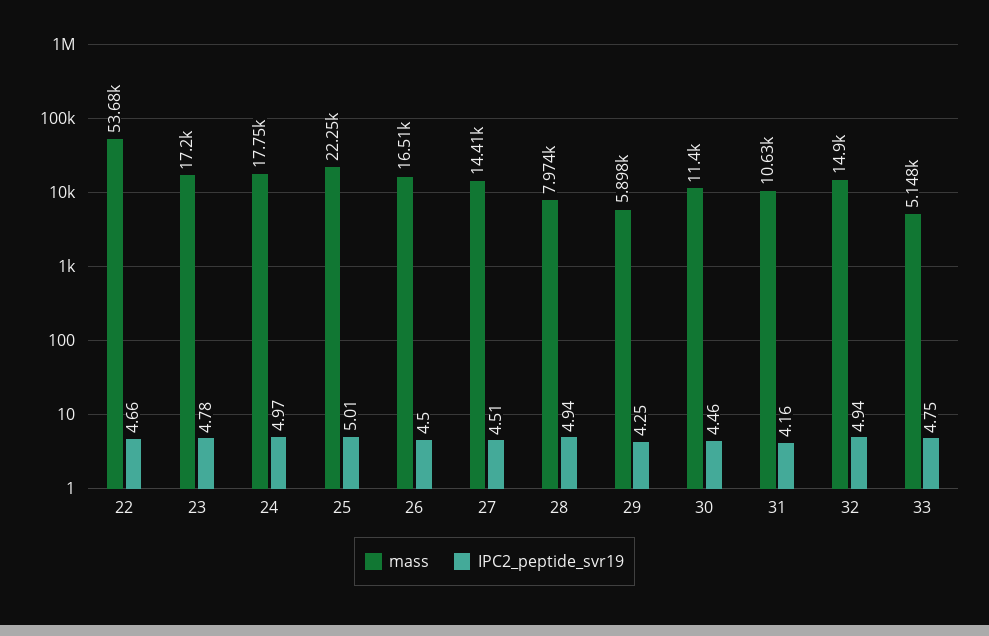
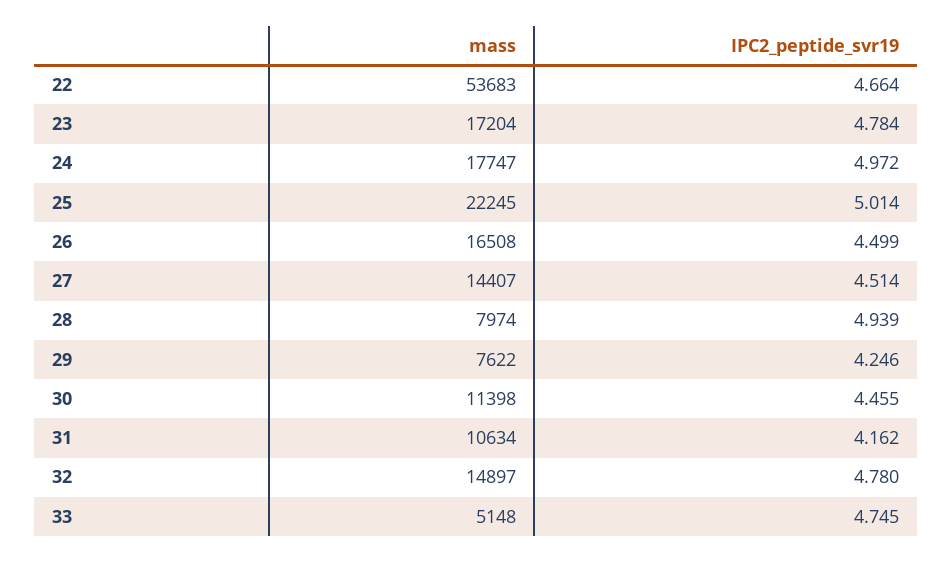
  {
    "mass": {
      "22": 53683,
      "23": 17204,
      "24": 17747,
      "25": 22245,
      "26": 16508,
      "27": 14407,
      "28": 7974,
-     "29": 5898,
+     "29": 7622,
      "30": 11398,
      "31": 10634,
      "32": 14897,
      "33": 5148
    },
    "IPC2_peptide_svr19": {
      "22": 4.664,
      "23": 4.784,
      "24": 4.972,
      "25": 5.014,
      "26": 4.499,
      "27": 4.514,
      "28": 4.939,
      "29": 4.246,
      "30": 4.455,
      "31": 4.162,
-     "32": 4.94,
+     "32": 4.78,
      "33": 4.745
    }
  }

